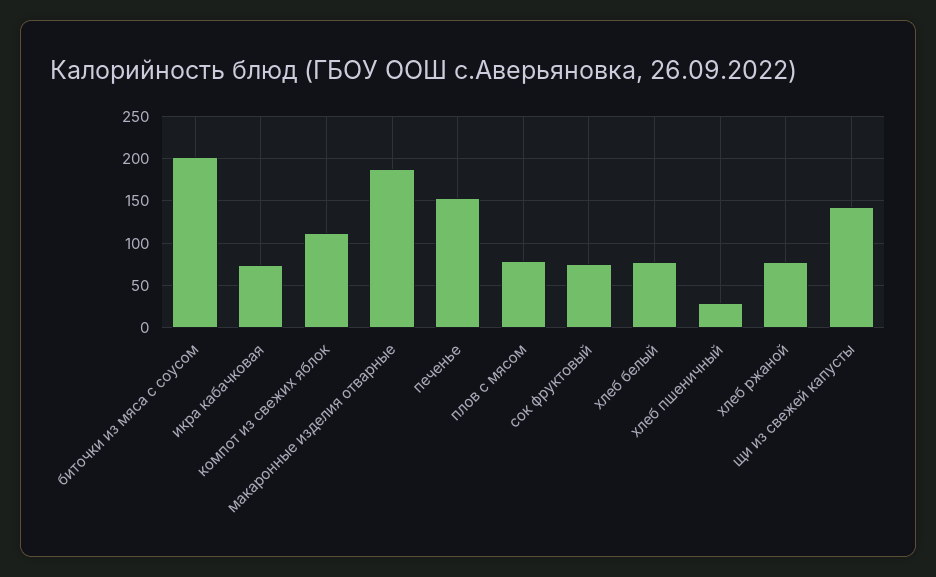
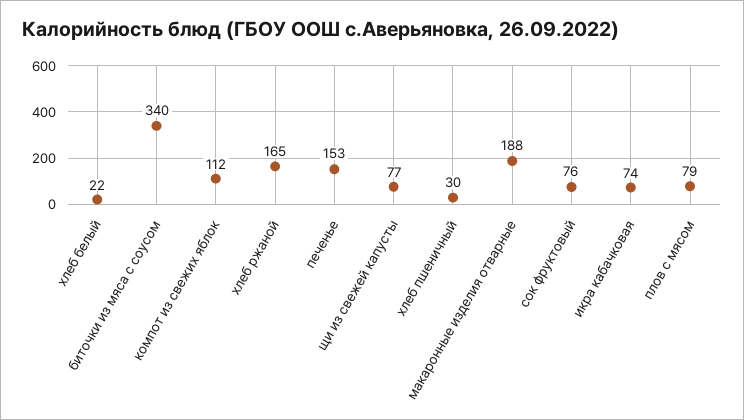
  {
-   "биточки из мяса с соусом": 200,
+   "биточки из мяса с соусом": 340,
    "икра кабачковая": 74,
    "компот из свежих яблок": 112,
    "макаронные изделия отварные": 188,
    "печенье": 153,
    "плов с мясом": 79,
    "сок фруктовый": 76,
-   "хлеб белый": 80,
+   "хлеб белый": 22,
    "хлеб пшеничный": 30,
-   "хлеб ржаной": 80,
+   "хлеб ржаной": 165,
-   "щи из свежей капусты": 140
+   "щи из свежей капусты": 77
  }

